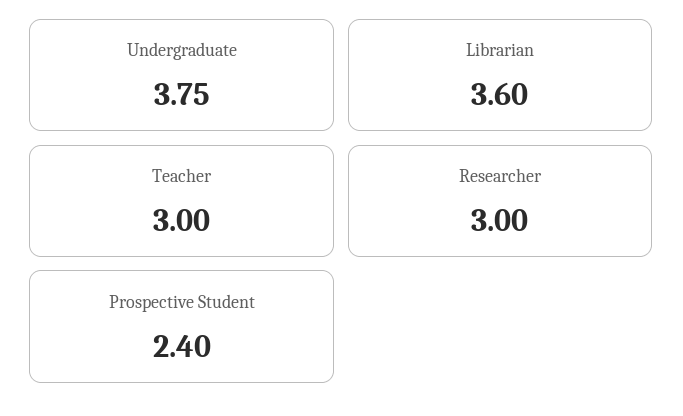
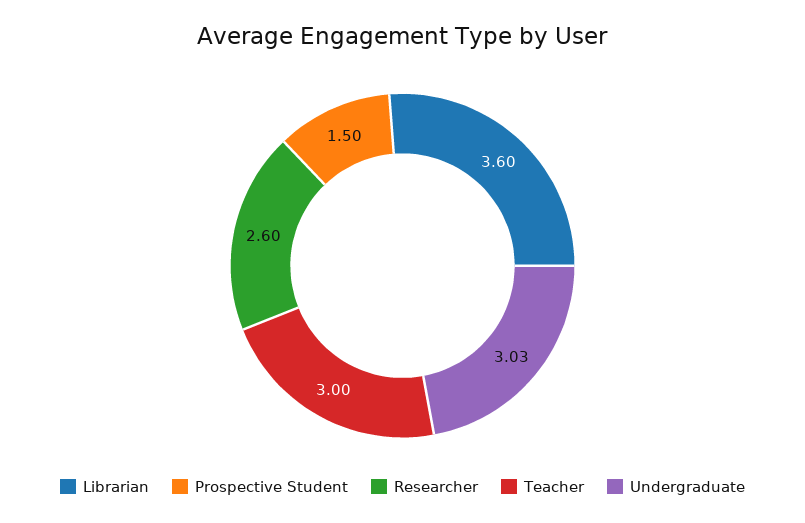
  {
-   "Undergraduate": 3.75,
+   "Undergraduate": 3.03,
    "Librarian": 3.6,
    "Teacher": 3,
-   "Researcher": 3,
+   "Researcher": 2.6,
-   "Prospective Student": 2.4
+   "Prospective Student": 1.5
  }

